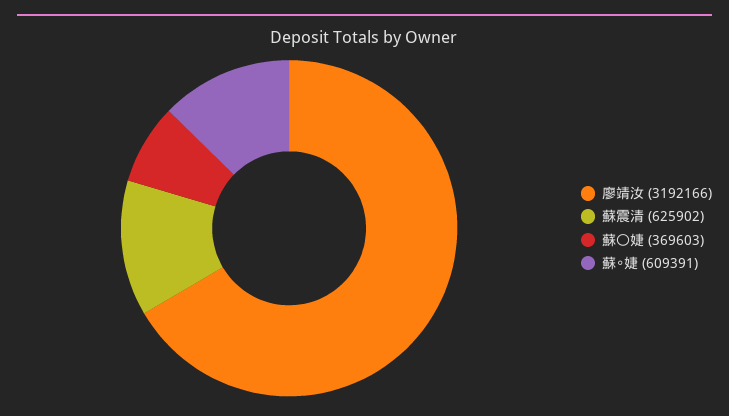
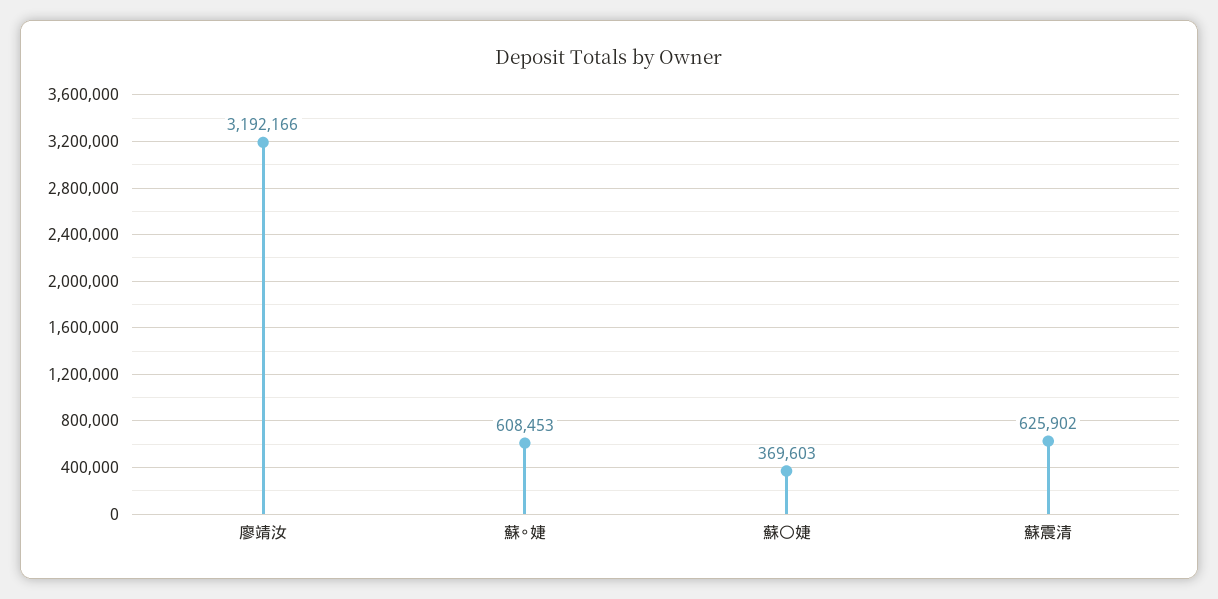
  {
    "廖靖汝": 3192166,
    "蘇震清": 625902,
    "蘇〇婕": 369603,
-   "蘇◦婕": 609391
+   "蘇◦婕": 608453
  }

